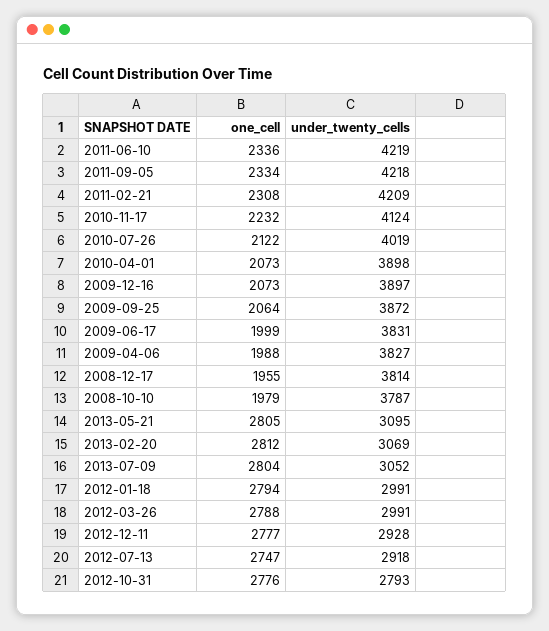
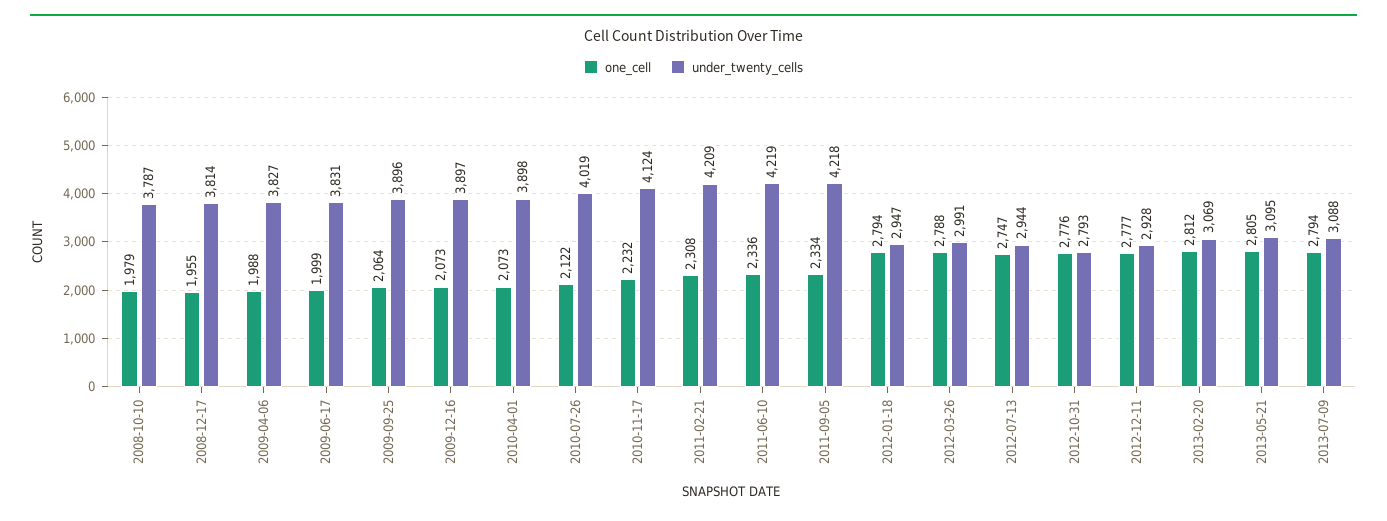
  {
    "one_cell": {
      "2011-06-10": 2336,
      "2011-09-05": 2334,
      "2011-02-21": 2308,
      "2010-11-17": 2232,
      "2010-07-26": 2122,
      "2010-04-01": 2073,
      "2009-12-16": 2073,
      "2009-09-25": 2064,
      "2009-06-17": 1999,
      "2009-04-06": 1988,
      "2008-12-17": 1955,
      "2008-10-10": 1979,
      "2013-05-21": 2805,
      "2013-02-20": 2812,
-     "2013-07-09": 2804,
+     "2013-07-09": 2794,
      "2012-01-18": 2794,
      "2012-03-26": 2788,
      "2012-12-11": 2777,
      "2012-07-13": 2747,
      "2012-10-31": 2776
    },
    "under_twenty_cells": {
      "2011-06-10": 4219,
      "2011-09-05": 4218,
      "2011-02-21": 4209,
      "2010-11-17": 4124,
      "2010-07-26": 4019,
      "2010-04-01": 3898,
      "2009-12-16": 3897,
-     "2009-09-25": 3872,
+     "2009-09-25": 3896,
      "2009-06-17": 3831,
      "2009-04-06": 3827,
      "2008-12-17": 3814,
      "2008-10-10": 3787,
      "2013-05-21": 3095,
      "2013-02-20": 3069,
-     "2013-07-09": 3052,
+     "2013-07-09": 3088,
-     "2012-01-18": 2991,
+     "2012-01-18": 2947,
      "2012-03-26": 2991,
      "2012-12-11": 2928,
-     "2012-07-13": 2918,
+     "2012-07-13": 2944,
      "2012-10-31": 2793
    }
  }

